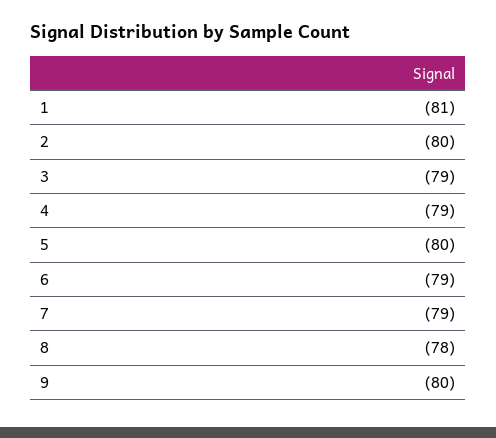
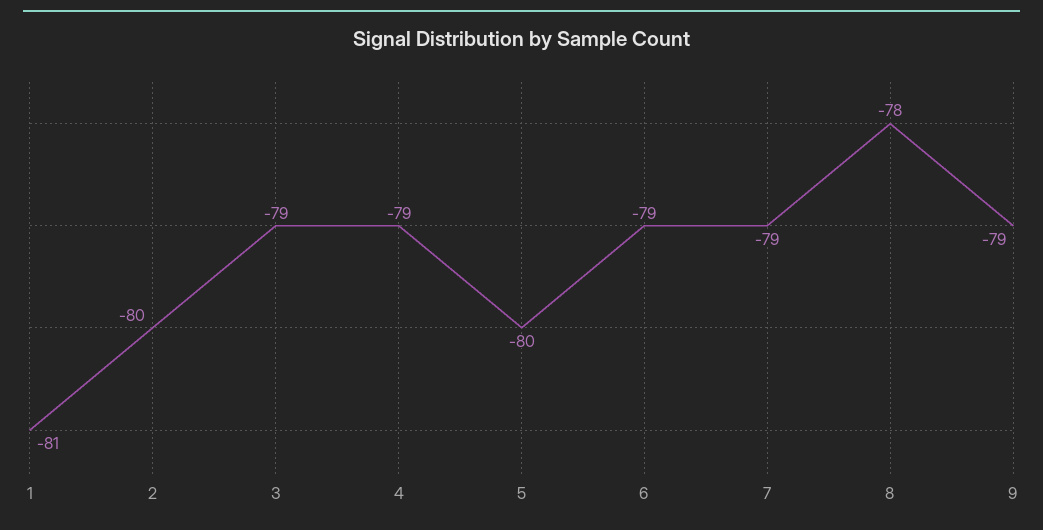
  {
    "1": -81,
    "2": -80,
    "3": -79,
    "4": -79,
    "5": -80,
    "6": -79,
    "7": -79,
    "8": -78,
-   "9": -80
+   "9": -79
  }

